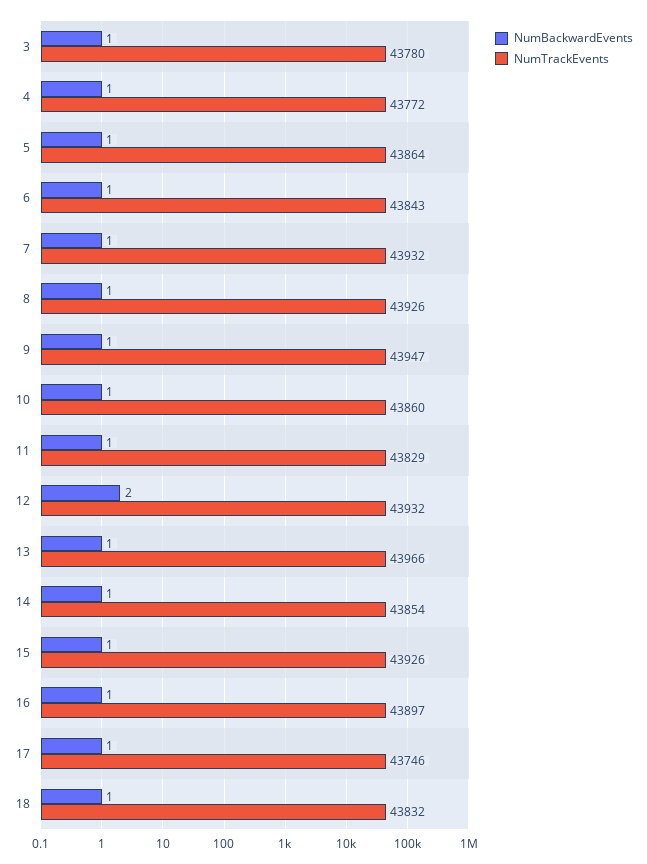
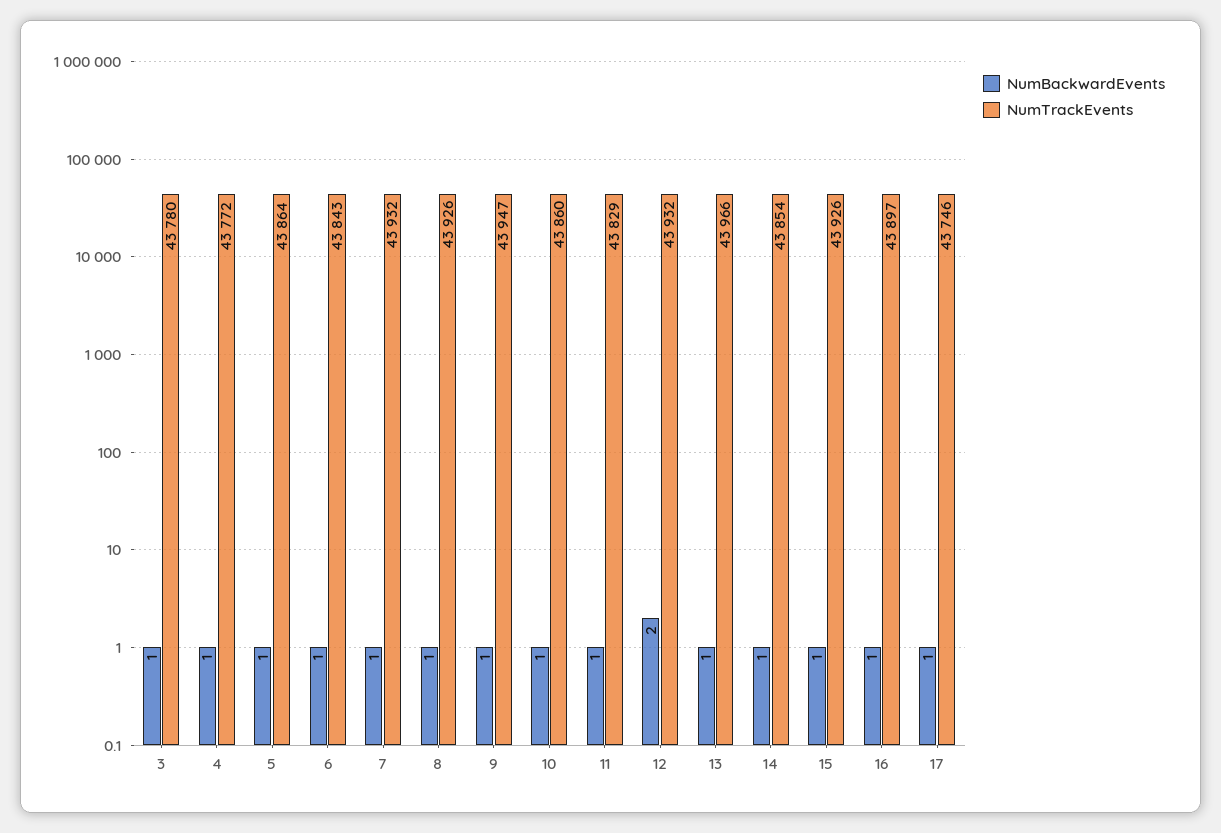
  {
    "NumBackwardEvents": {
      "3": 1,
      "4": 1,
      "5": 1,
      "6": 1,
      "7": 1,
      "8": 1,
      "9": 1,
      "10": 1,
      "11": 1,
      "12": 2,
      "13": 1,
      "14": 1,
      "15": 1,
      "16": 1,
-     "17": 1,
+     "17": 1
-     "18": 1
    },
    "NumTrackEvents": {
      "3": 43780,
      "4": 43772,
      "5": 43864,
      "6": 43843,
      "7": 43932,
      "8": 43926,
      "9": 43947,
      "10": 43860,
      "11": 43829,
      "12": 43932,
      "13": 43966,
      "14": 43854,
      "15": 43926,
      "16": 43897,
-     "17": 43746,
+     "17": 43746
-     "18": 43832
    }
  }

